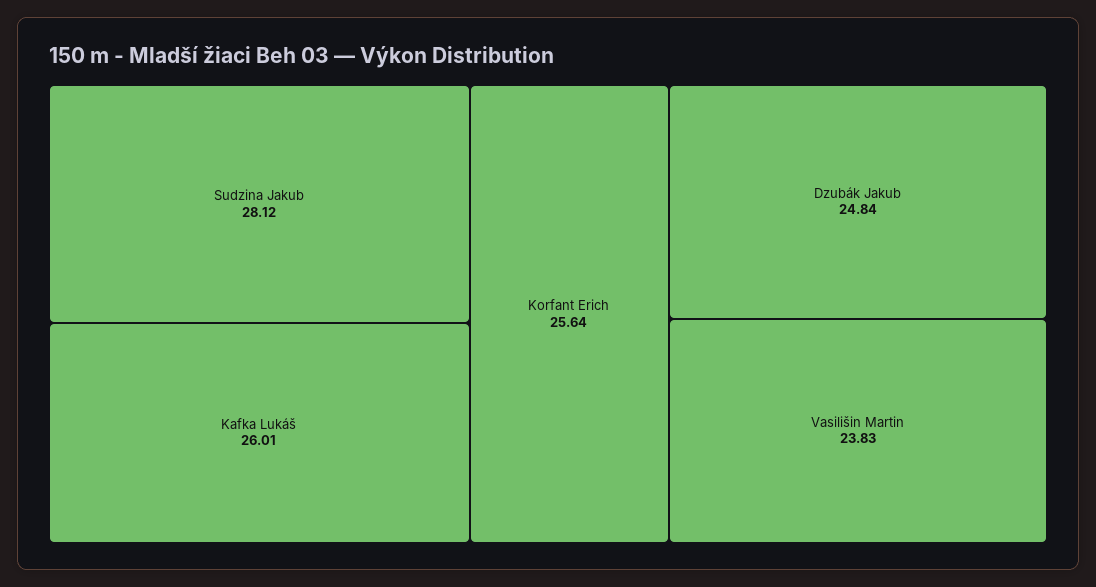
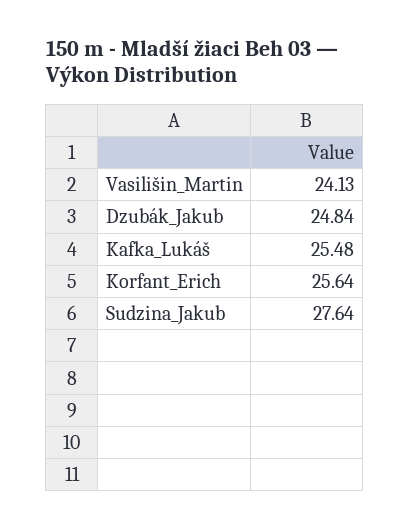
  {
-   "Sudzina Jakub": 28.12,
+   "Sudzina Jakub": 27.64,
-   "Kafka Lukáš": 26.01,
+   "Kafka Lukáš": 25.48,
    "Korfant Erich": 25.64,
    "Dzubák Jakub": 24.84,
-   "Vasilišin Martin": 23.83
+   "Vasilišin Martin": 24.13
  }

